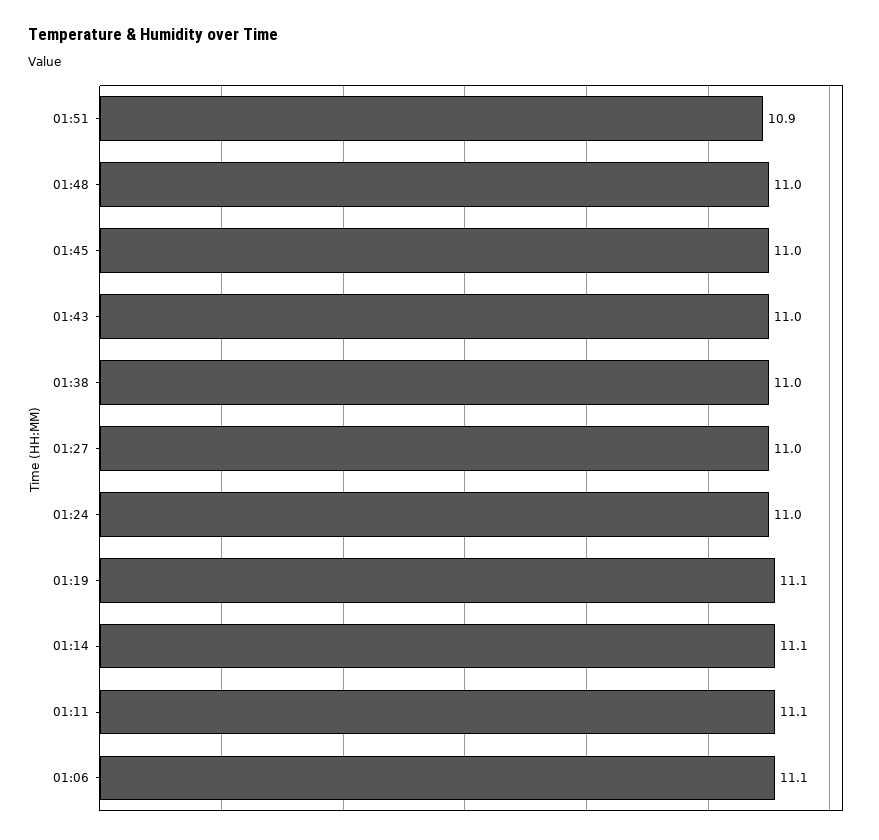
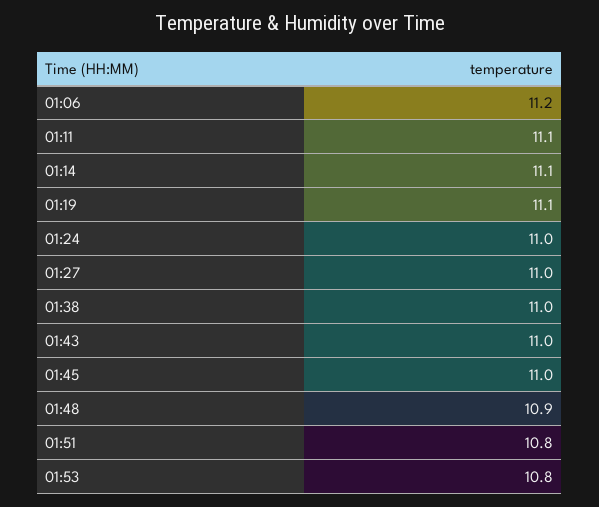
  {
-   "01:51": 10.9,
+   "01:51": 10.8,
-   "01:48": 11,
+   "01:48": 10.9,
    "01:45": 11,
    "01:43": 11,
    "01:38": 11,
    "01:27": 11,
    "01:24": 11,
    "01:19": 11.1,
    "01:14": 11.1,
    "01:11": 11.1,
-   "01:06": 11.1
+   "01:06": 11.2,
+   "01:53": 10.8
  }

